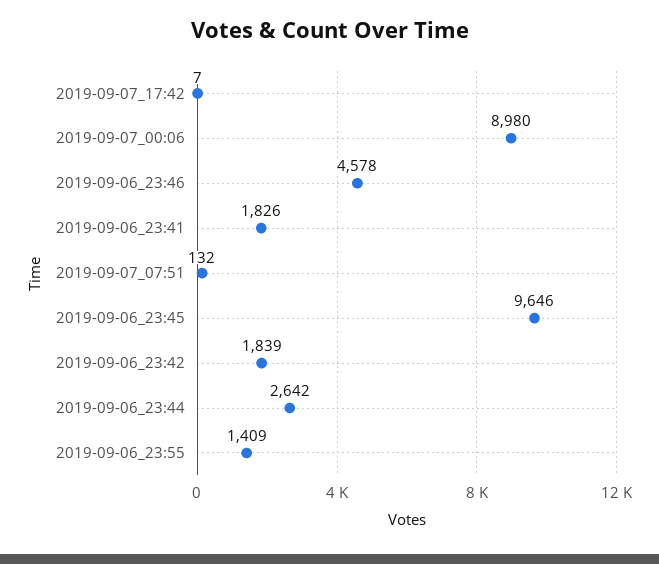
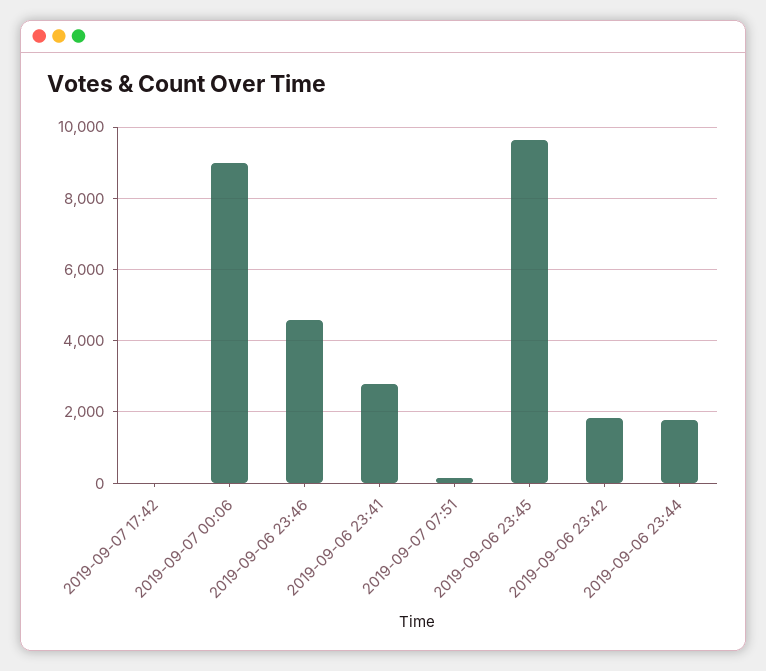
  {
    "2019-09-07_17:42": 7,
    "2019-09-07_00:06": 8980,
    "2019-09-06_23:46": 4578,
-   "2019-09-06_23:41": 1826,
+   "2019-09-06_23:41": 2800,
    "2019-09-07_07:51": 132,
    "2019-09-06_23:45": 9646,
    "2019-09-06_23:42": 1839,
-   "2019-09-06_23:44": 2642,
+   "2019-09-06_23:44": 1800
-   "2019-09-06_23:55": 1409
  }

